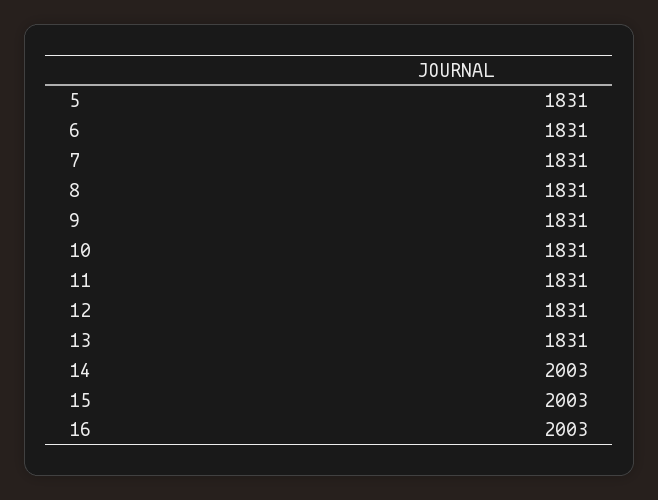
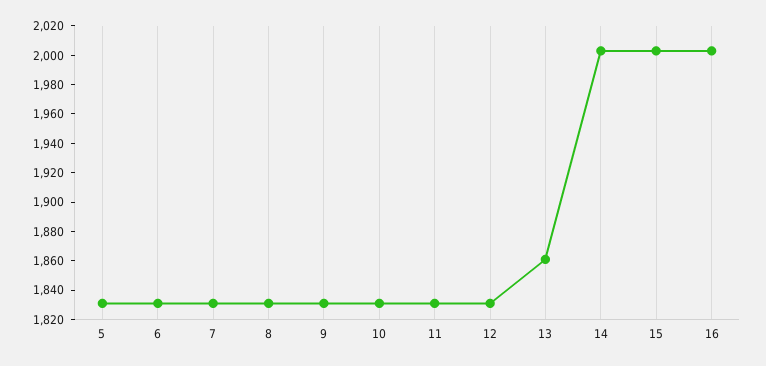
  {
    "5": 1831,
    "6": 1831,
    "7": 1831,
    "8": 1831,
    "9": 1831,
    "10": 1831,
    "11": 1831,
    "12": 1831,
-   "13": 1831,
+   "13": 1860,
    "14": 2003,
    "15": 2003,
    "16": 2003
  }

